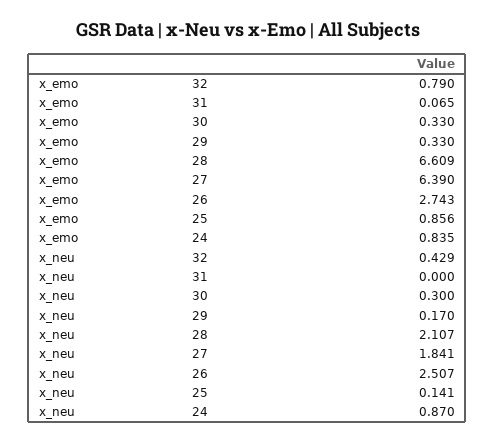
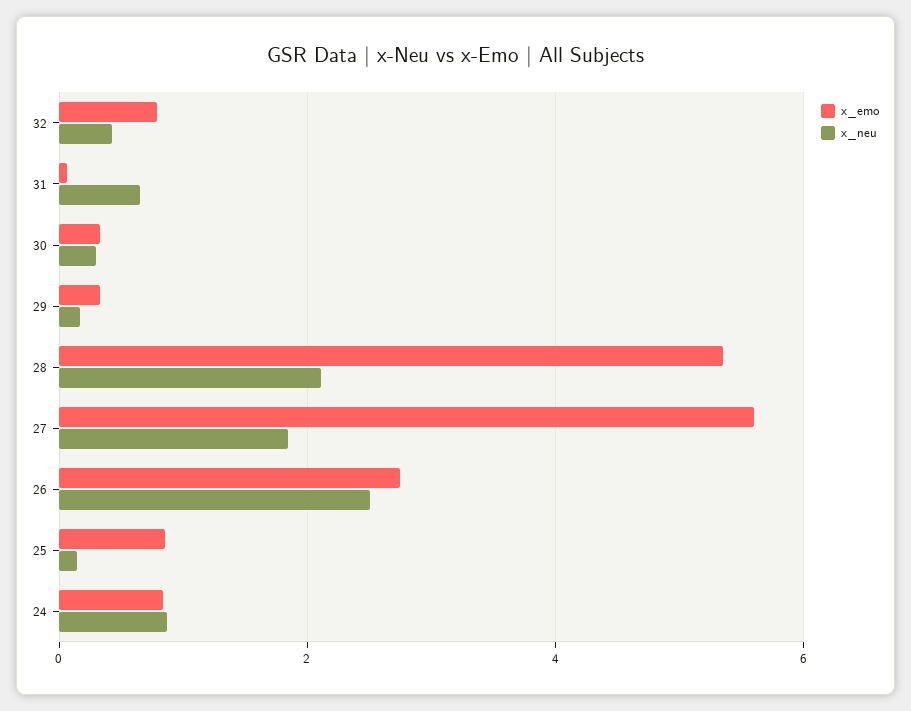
  {
    "x_emo": {
      "32": 0.79,
      "31": 0.065,
      "30": 0.33,
      "29": 0.33,
-     "28": 6.609,
+     "28": 5.4,
-     "27": 6.39,
+     "27": 5.6,
      "26": 2.743,
      "25": 0.856,
      "24": 0.835
    },
    "x_neu": {
      "32": 0.429,
-     "31": 0,
+     "31": 0.6,
      "30": 0.3,
      "29": 0.17,
      "28": 2.107,
      "27": 1.841,
      "26": 2.507,
      "25": 0.141,
      "24": 0.87
    }
  }

